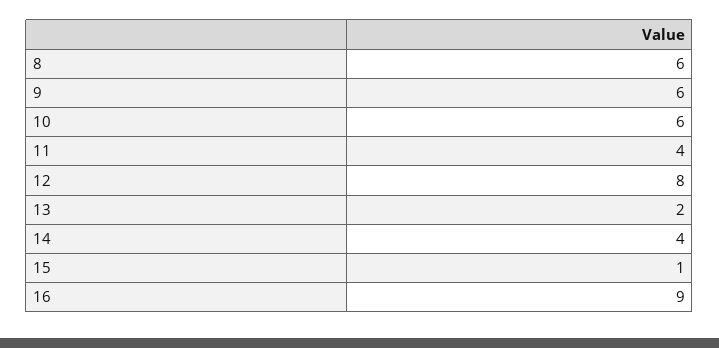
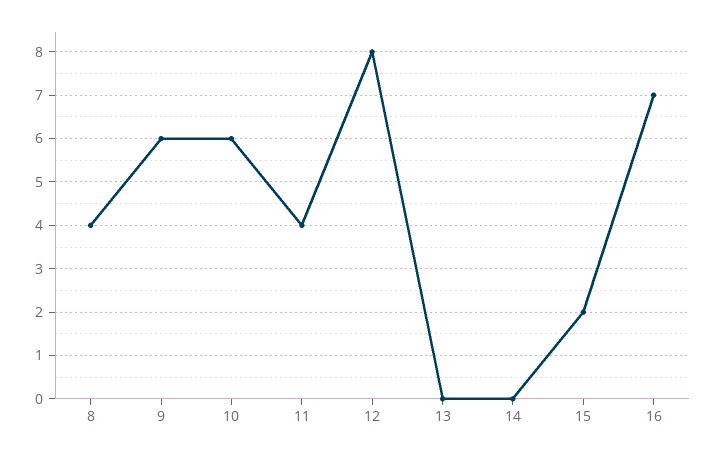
  {
-   "8": 6,
+   "8": 4,
    "9": 6,
    "10": 6,
    "11": 4,
    "12": 8,
-   "13": 2,
+   "13": 0,
-   "14": 4,
+   "14": 0,
-   "15": 1,
+   "15": 2,
-   "16": 9
+   "16": 7
  }

